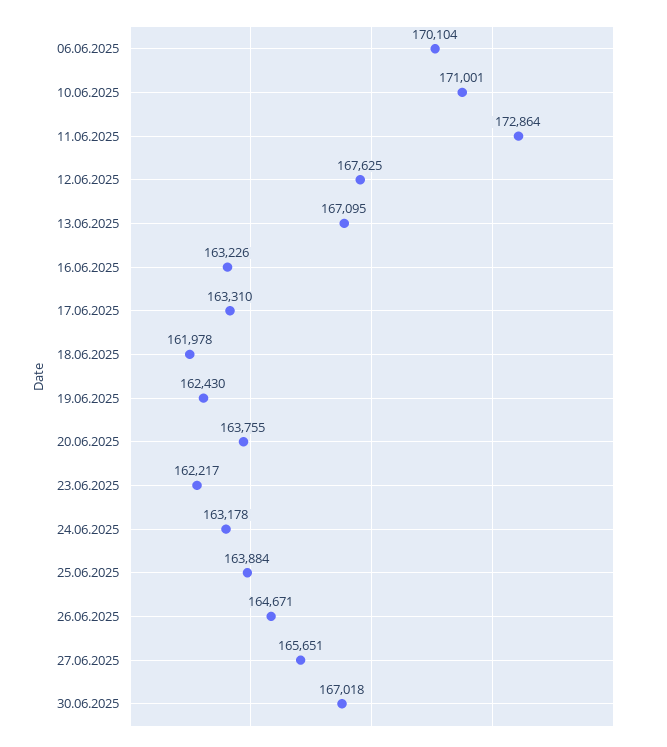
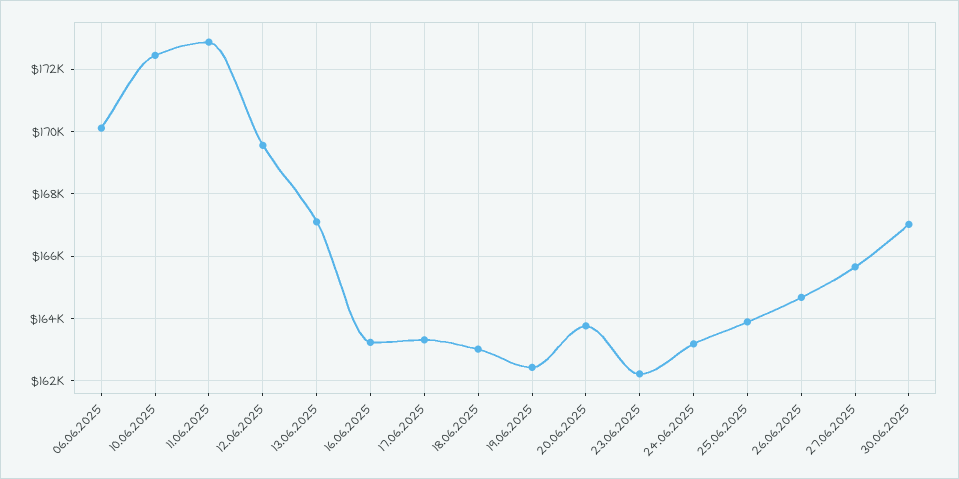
  {
    "06.06.2025": 170104,
-   "10.06.2025": 171001,
+   "10.06.2025": 172400,
    "11.06.2025": 172864,
-   "12.06.2025": 167625,
+   "12.06.2025": 169600,
    "13.06.2025": 167095,
    "16.06.2025": 163226,
    "17.06.2025": 163310,
-   "18.06.2025": 161978,
+   "18.06.2025": 163000,
    "19.06.2025": 162430,
    "20.06.2025": 163755,
    "23.06.2025": 162217,
    "24.06.2025": 163178,
    "25.06.2025": 163884,
    "26.06.2025": 164671,
    "27.06.2025": 165651,
    "30.06.2025": 167018
  }

